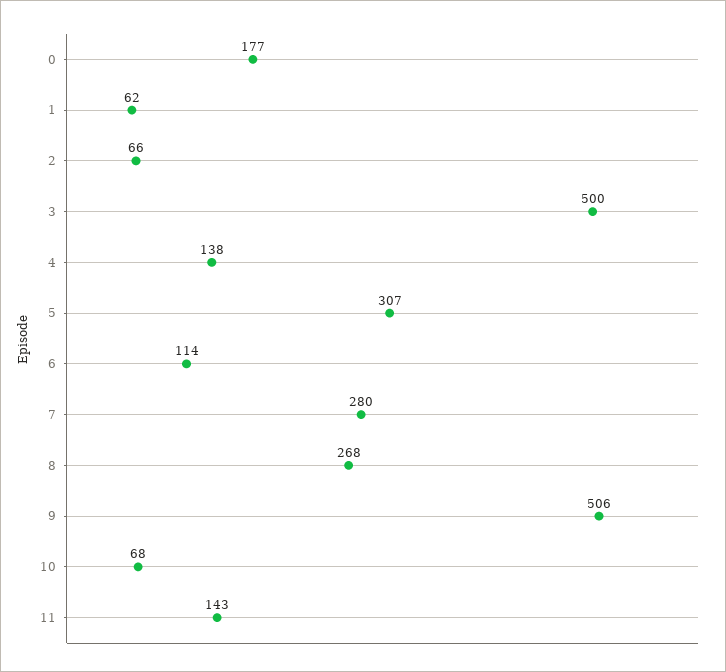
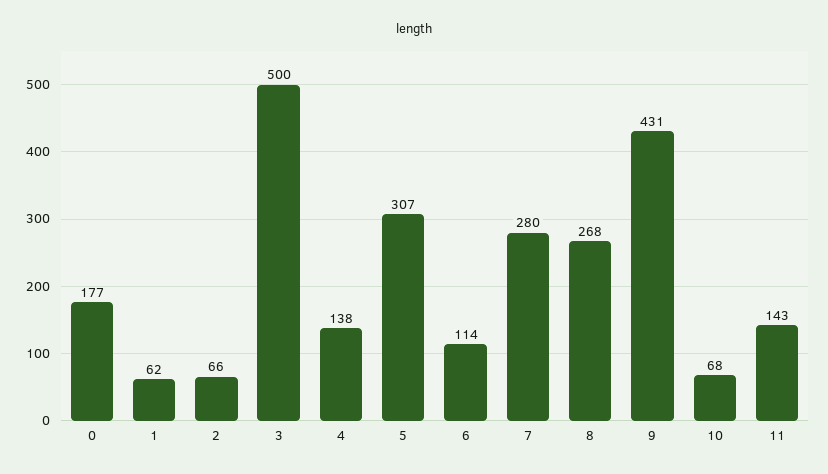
  {
    "0": 177,
    "1": 62,
    "2": 66,
    "3": 500,
    "4": 138,
    "5": 307,
    "6": 114,
    "7": 280,
    "8": 268,
-   "9": 506,
+   "9": 431,
    "10": 68,
    "11": 143
  }

